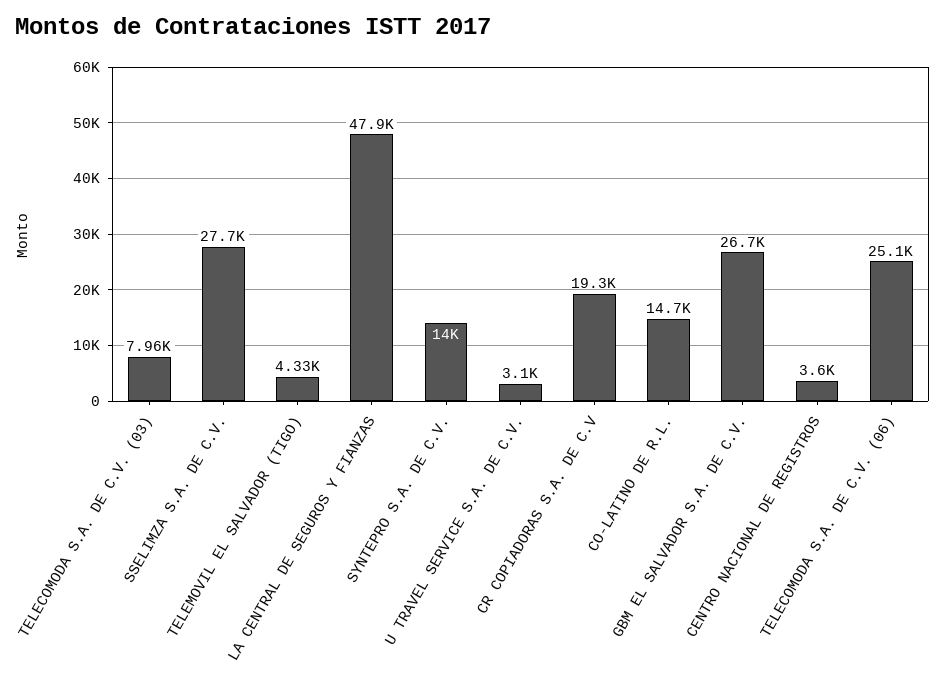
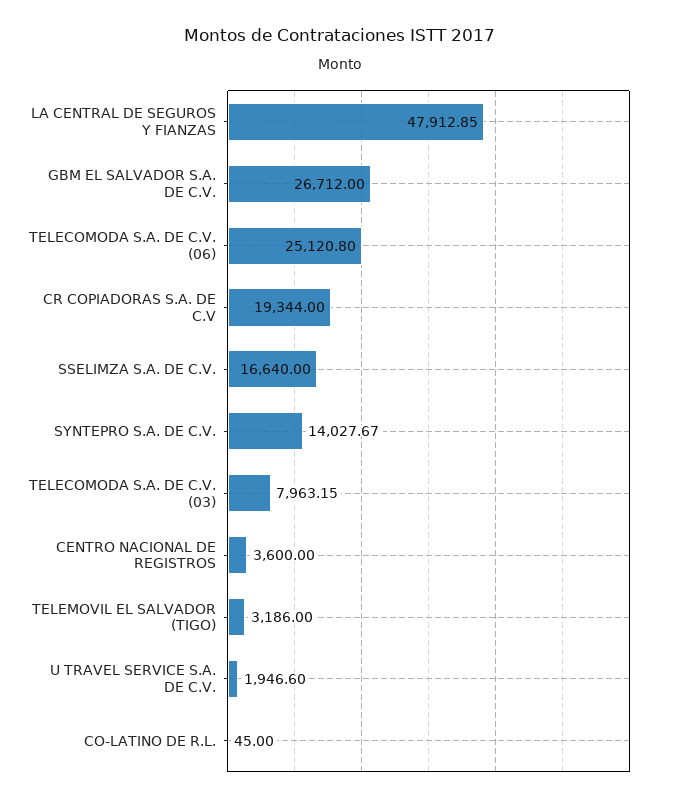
  {
    "TELECOMODA S.A. DE C.V. (03)": 7963.15,
-   "SSELIMZA S.A. DE C.V.": 27700,
+   "SSELIMZA S.A. DE C.V.": 16640,
-   "TELEMOVIL EL SALVADOR (TIGO)": 4330,
+   "TELEMOVIL EL SALVADOR (TIGO)": 3186,
    "LA CENTRAL DE SEGUROS Y FIANZAS": 47912.85,
    "SYNTEPRO S.A. DE C.V.": 14027.67,
-   "U TRAVEL SERVICE S.A. DE C.V.": 3100,
+   "U TRAVEL SERVICE S.A. DE C.V.": 1946.6,
    "CR COPIADORAS S.A. DE C.V": 19344,
-   "CO-LATINO DE R.L.": 14700,
+   "CO-LATINO DE R.L.": 45,
    "GBM EL SALVADOR S.A. DE C.V.": 26712,
    "CENTRO NACIONAL DE REGISTROS": 3600,
    "TELECOMODA S.A. DE C.V. (06)": 25120.8
  }

